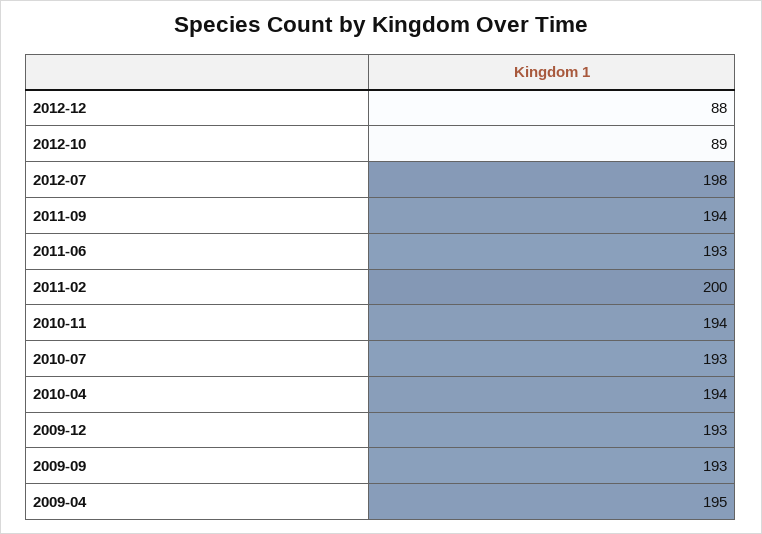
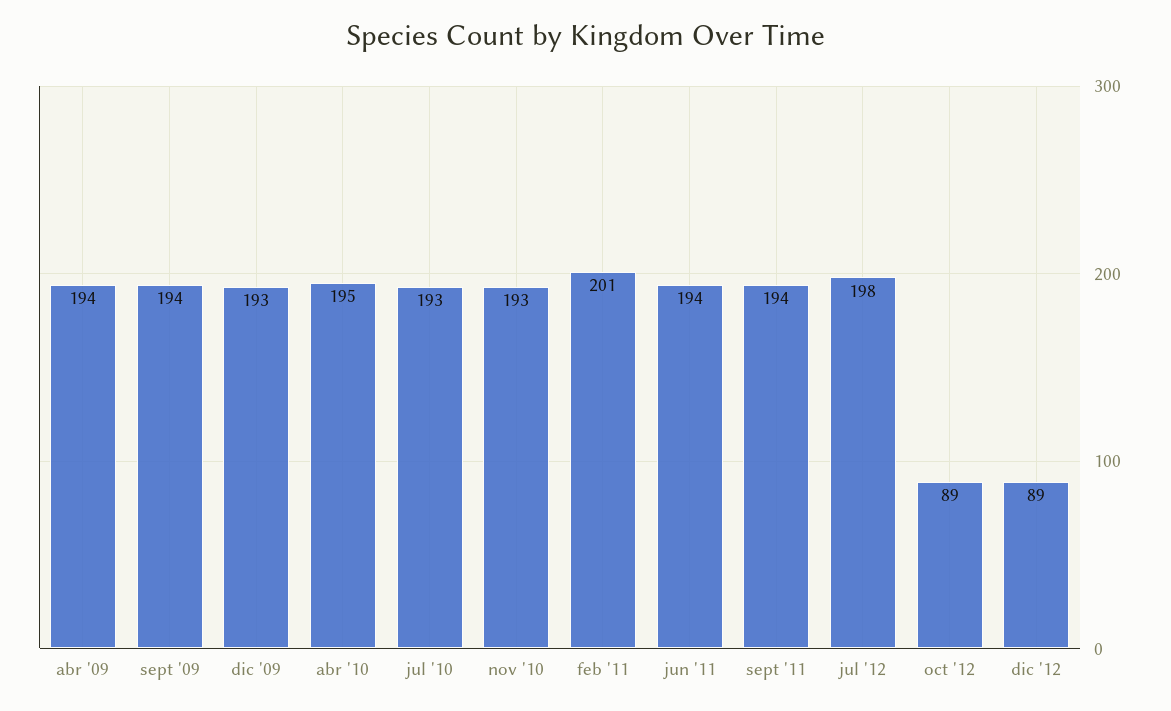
  {
-   "2012-12": 88,
+   "2012-12": 89,
    "2012-10": 89,
    "2012-07": 198,
    "2011-09": 194,
-   "2011-06": 193,
+   "2011-06": 194,
-   "2011-02": 200,
+   "2011-02": 201,
-   "2010-11": 194,
+   "2010-11": 193,
    "2010-07": 193,
-   "2010-04": 194,
+   "2010-04": 195,
    "2009-12": 193,
-   "2009-09": 193,
+   "2009-09": 194,
-   "2009-04": 195
+   "2009-04": 194
  }

